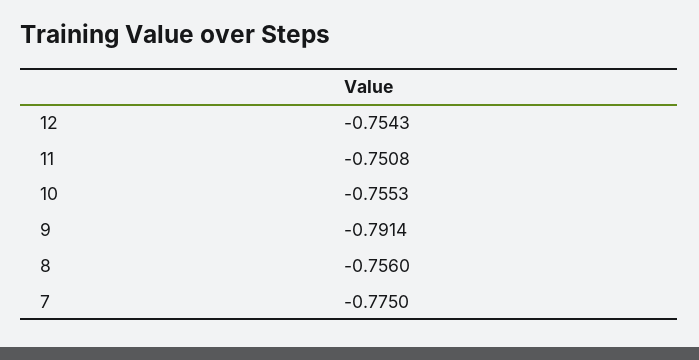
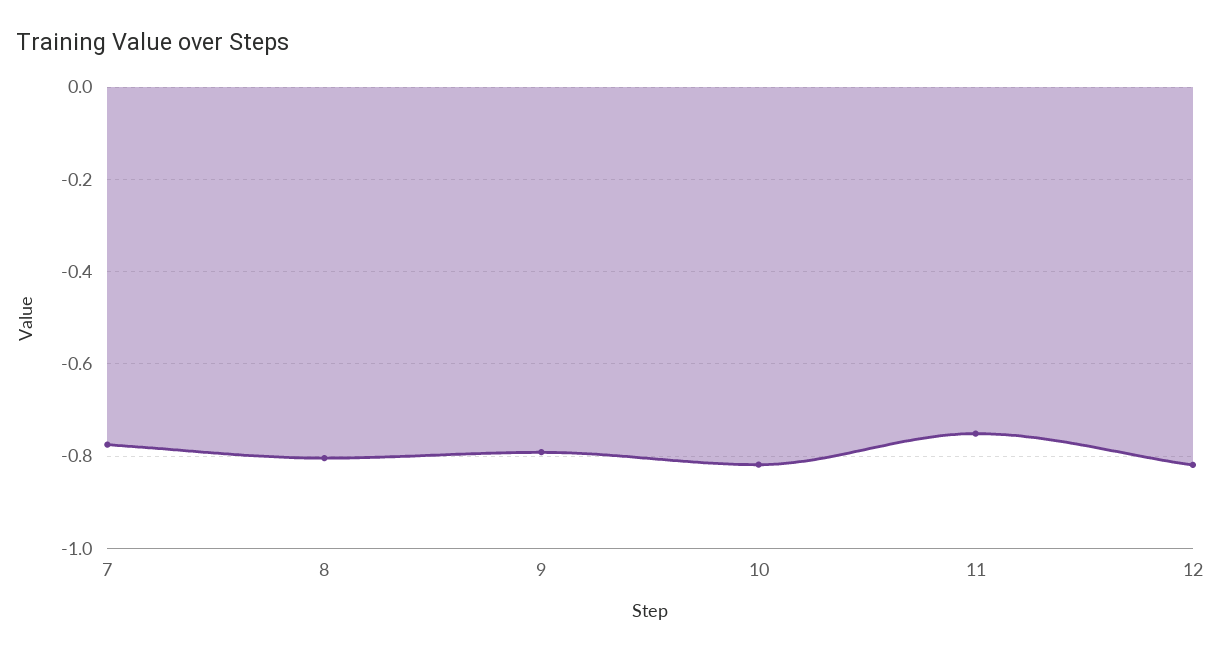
  {
-   "12": -0.7543,
+   "12": -0.82,
    "11": -0.7508,
-   "10": -0.7553,
+   "10": -0.82,
    "9": -0.7914,
-   "8": -0.756,
+   "8": -0.8,
    "7": -0.775
  }

